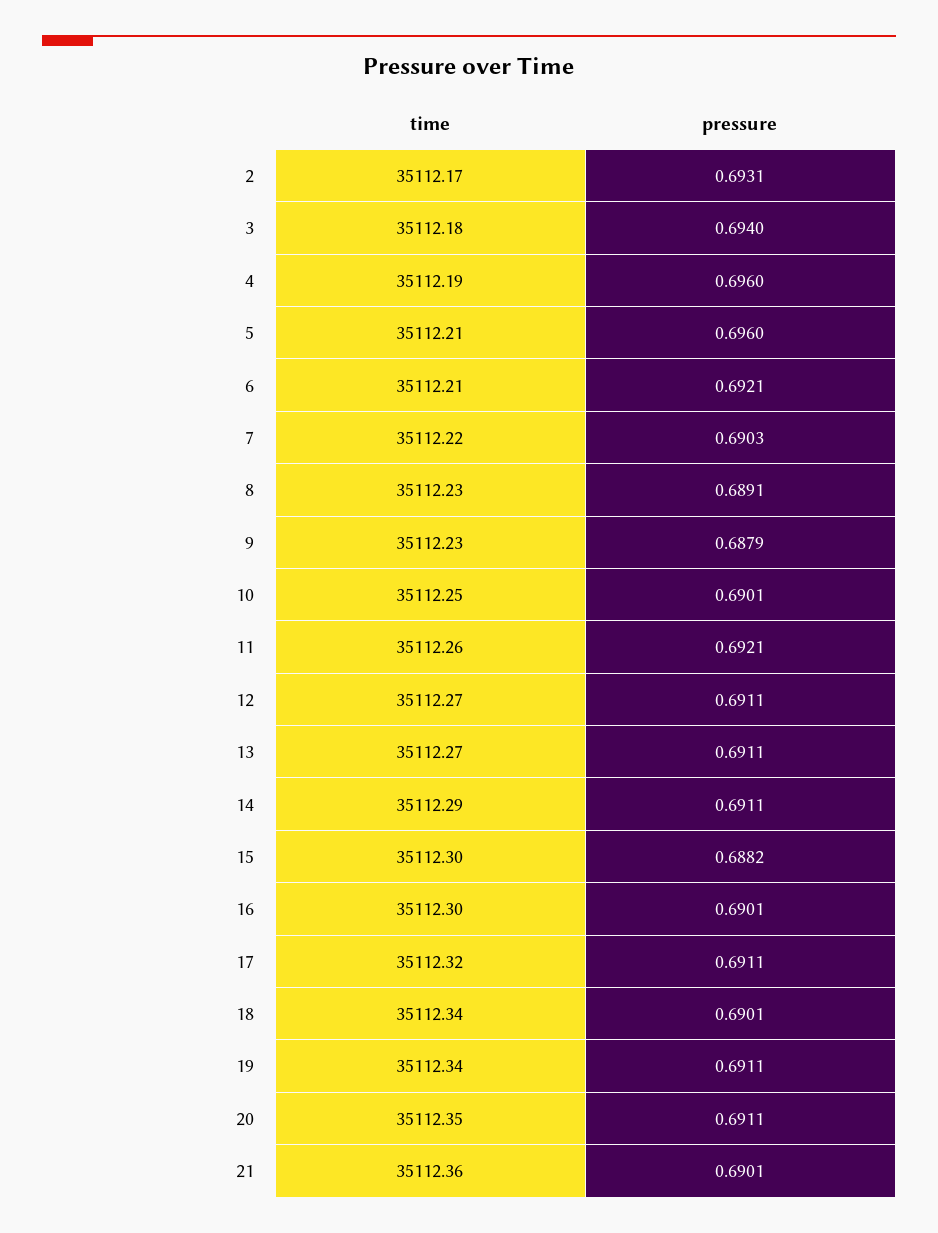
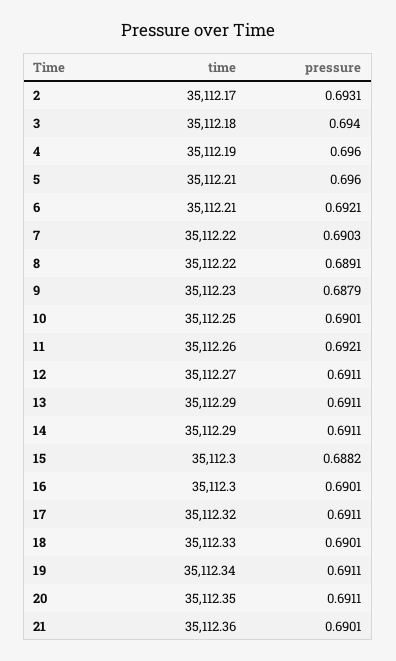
  {
    "time": {
      "2": 35112.17,
      "3": 35112.18,
      "4": 35112.19,
      "5": 35112.21,
      "6": 35112.21,
      "7": 35112.22,
-     "8": 35112.23,
+     "8": 35112.22,
      "9": 35112.23,
      "10": 35112.25,
      "11": 35112.26,
      "12": 35112.27,
-     "13": 35112.27,
+     "13": 35112.29,
      "14": 35112.29,
      "15": 35112.3,
      "16": 35112.3,
      "17": 35112.32,
-     "18": 35112.34,
+     "18": 35112.33,
      "19": 35112.34,
      "20": 35112.35,
      "21": 35112.36
    },
    "pressure": {
      "2": 0.6931,
      "3": 0.694,
      "4": 0.696,
      "5": 0.696,
      "6": 0.6921,
      "7": 0.6903,
      "8": 0.6891,
      "9": 0.6879,
      "10": 0.6901,
      "11": 0.6921,
      "12": 0.6911,
      "13": 0.6911,
      "14": 0.6911,
      "15": 0.6882,
      "16": 0.6901,
      "17": 0.6911,
      "18": 0.6901,
      "19": 0.6911,
      "20": 0.6911,
      "21": 0.6901
    }
  }

